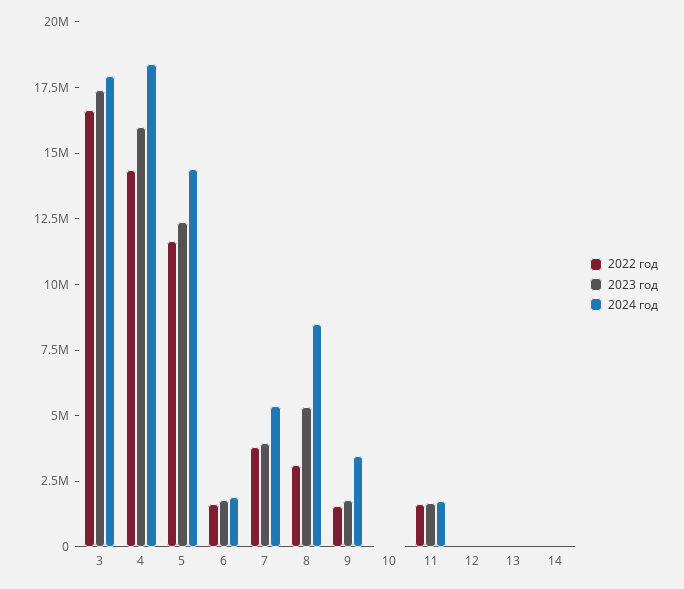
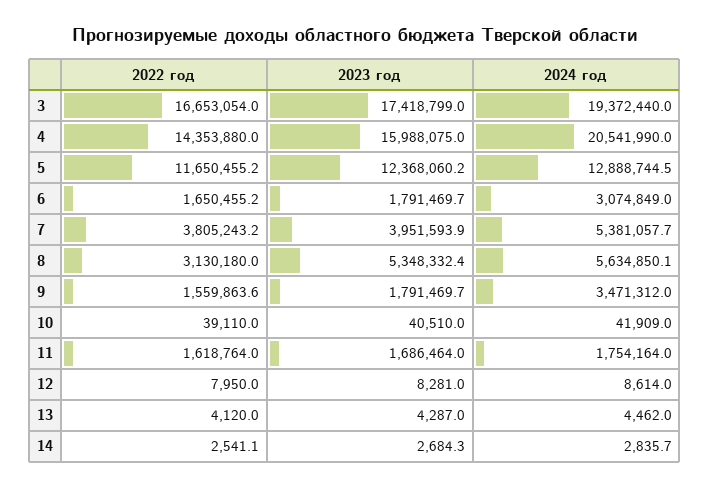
  {
    "2022 год": {
      "3": 16653054,
      "4": 14353880,
      "5": 11650455.2,
      "6": 1650455.2,
      "7": 3805243.2,
      "8": 3130180,
      "9": 1559863.6,
      "10": 39110,
      "11": 1618764,
      "12": 7950,
      "13": 4120,
      "14": 2541.1
    },
    "2023 год": {
      "3": 17418799,
      "4": 15988075,
      "5": 12368060.2,
      "6": 1791469.7,
      "7": 3951593.9,
      "8": 5348332.4,
      "9": 1791469.7,
      "10": 40510,
      "11": 1686464,
      "12": 8281,
      "13": 4287,
      "14": 2684.3
    },
    "2024 год": {
-     "3": 18000000,
+     "3": 19372440,
-     "4": 18500000,
+     "4": 20541990,
-     "5": 14500000,
+     "5": 12888744.5,
-     "6": 2000000,
+     "6": 3074849,
      "7": 5381057.7,
-     "8": 8500000,
+     "8": 5634850.1,
      "9": 3471312,
      "10": 41909,
      "11": 1754164,
      "12": 8614,
      "13": 4462,
      "14": 2835.7
    }
  }

